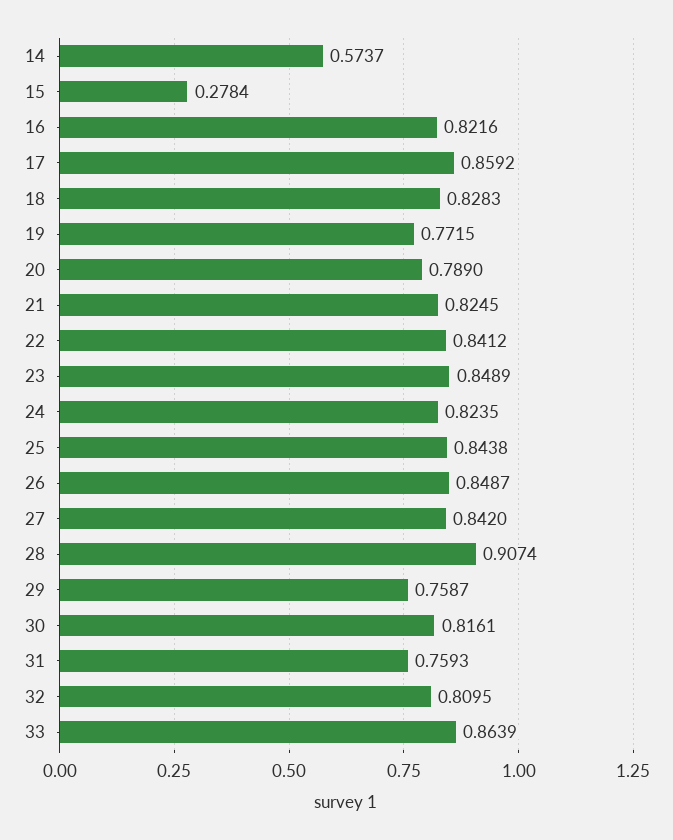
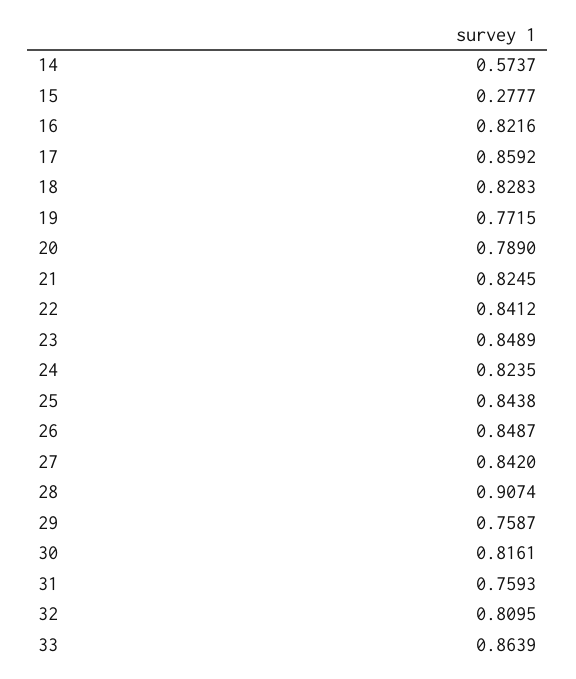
  {
    "14": 0.5737,
-   "15": 0.2784,
+   "15": 0.2777,
    "16": 0.8216,
    "17": 0.8592,
    "18": 0.8283,
    "19": 0.7715,
    "20": 0.789,
    "21": 0.8245,
    "22": 0.8412,
    "23": 0.8489,
    "24": 0.8235,
    "25": 0.8438,
    "26": 0.8487,
    "27": 0.842,
    "28": 0.9074,
    "29": 0.7587,
    "30": 0.8161,
    "31": 0.7593,
    "32": 0.8095,
    "33": 0.8639
  }

